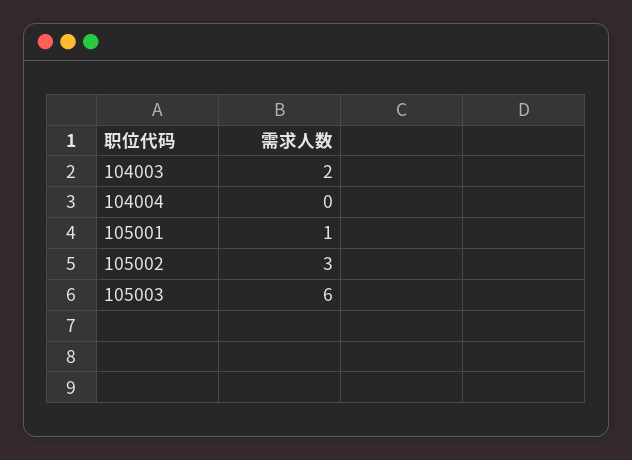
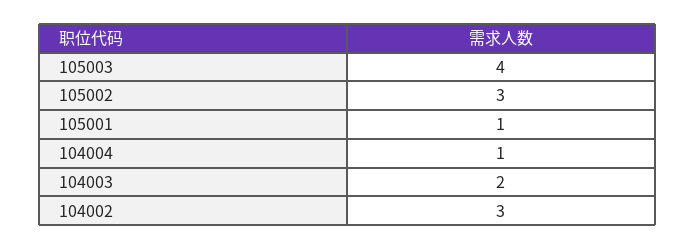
  {
    "104003": 2,
-   "104004": 0,
+   "104004": 1,
    "105001": 1,
    "105002": 3,
-   "105003": 6
+   "105003": 4,
+   "104002": 3
  }

